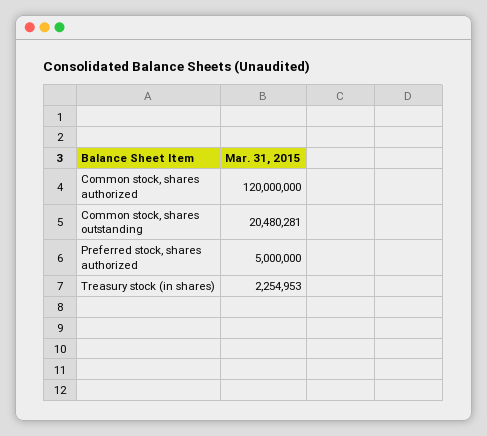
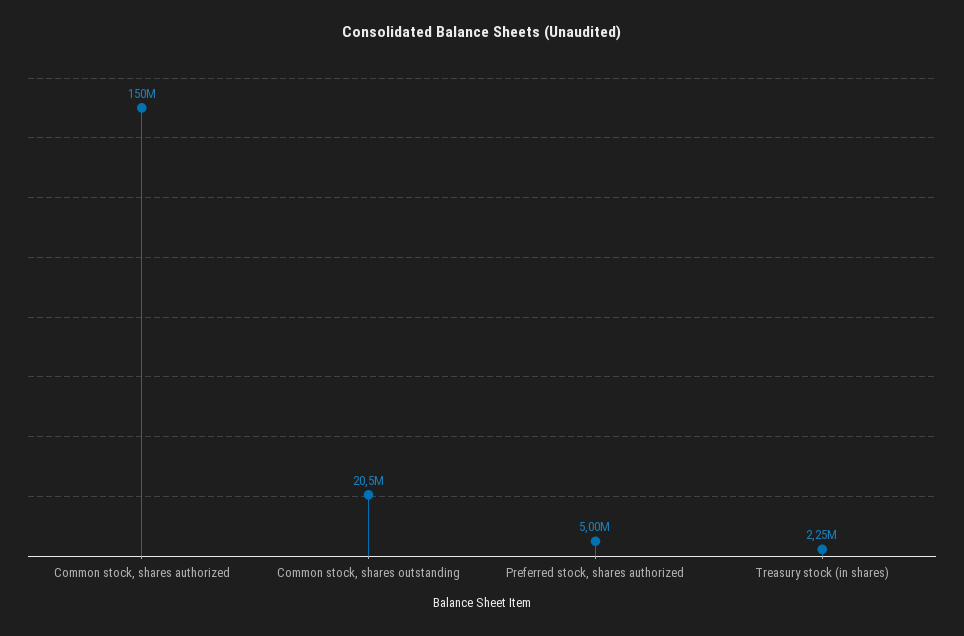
  {
-   "Common stock, shares authorized": 120000000,
+   "Common stock, shares authorized": 150000000,
    "Common stock, shares outstanding": 20480281,
    "Preferred stock, shares authorized": 5000000,
    "Treasury stock (in shares)": 2254953
  }

